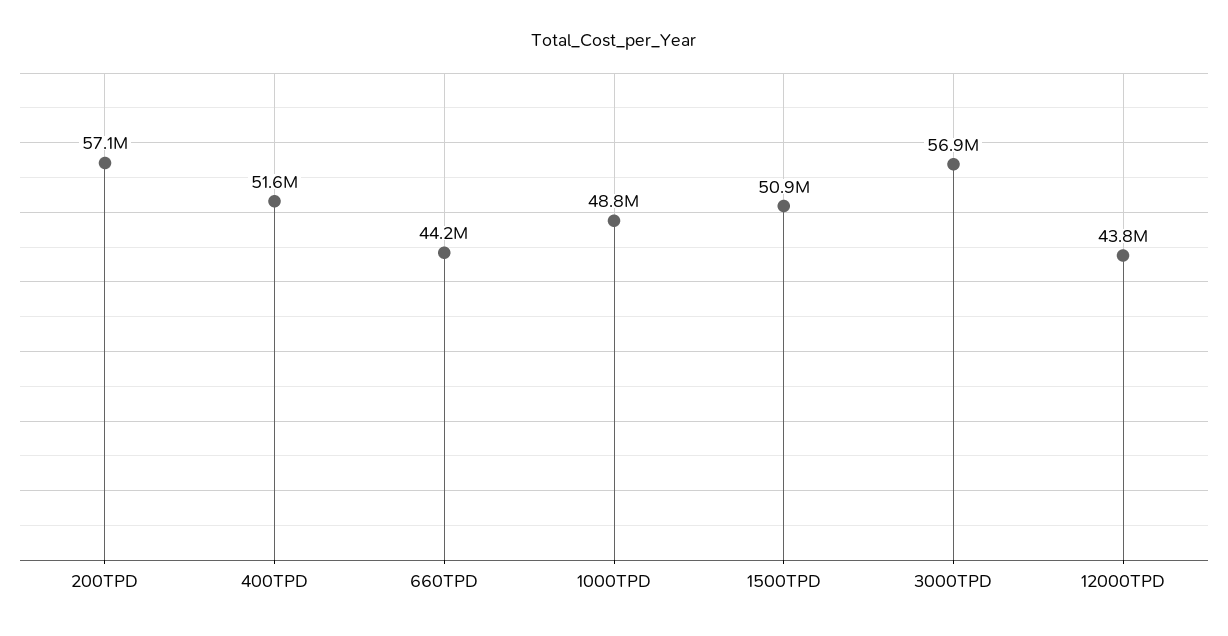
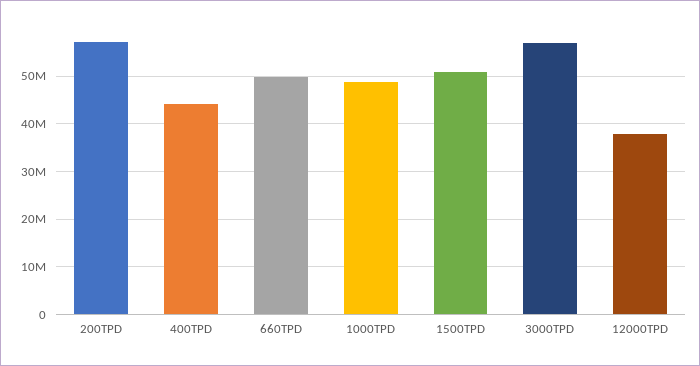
  {
    "200TPD": 57100000,
-   "400TPD": 51600000,
+   "400TPD": 44000000,
-   "660TPD": 44200000,
+   "660TPD": 50000000,
    "1000TPD": 48800000,
    "1500TPD": 50900000,
    "3000TPD": 56900000,
-   "12000TPD": 43800000
+   "12000TPD": 38000000
  }

